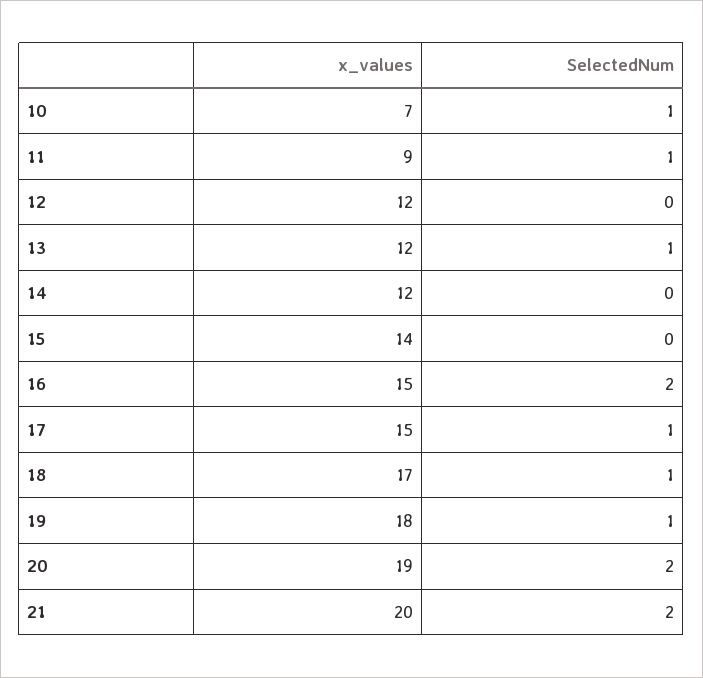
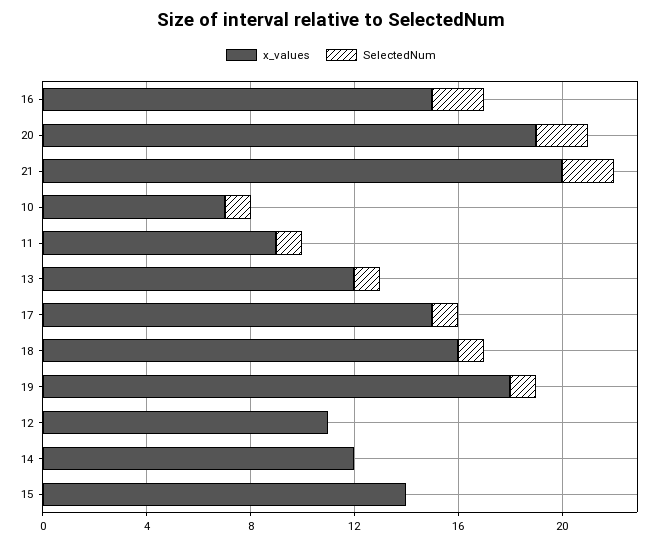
  {
    "x_values": {
      "10": 7,
      "11": 9,
-     "12": 12,
+     "12": 11,
      "13": 12,
      "14": 12,
      "15": 14,
      "16": 15,
      "17": 15,
-     "18": 17,
+     "18": 16,
      "19": 18,
      "20": 19,
      "21": 20
    },
    "SelectedNum": {
      "10": 1,
      "11": 1,
      "12": 0,
      "13": 1,
      "14": 0,
      "15": 0,
      "16": 2,
      "17": 1,
      "18": 1,
      "19": 1,
      "20": 2,
      "21": 2
    }
  }

